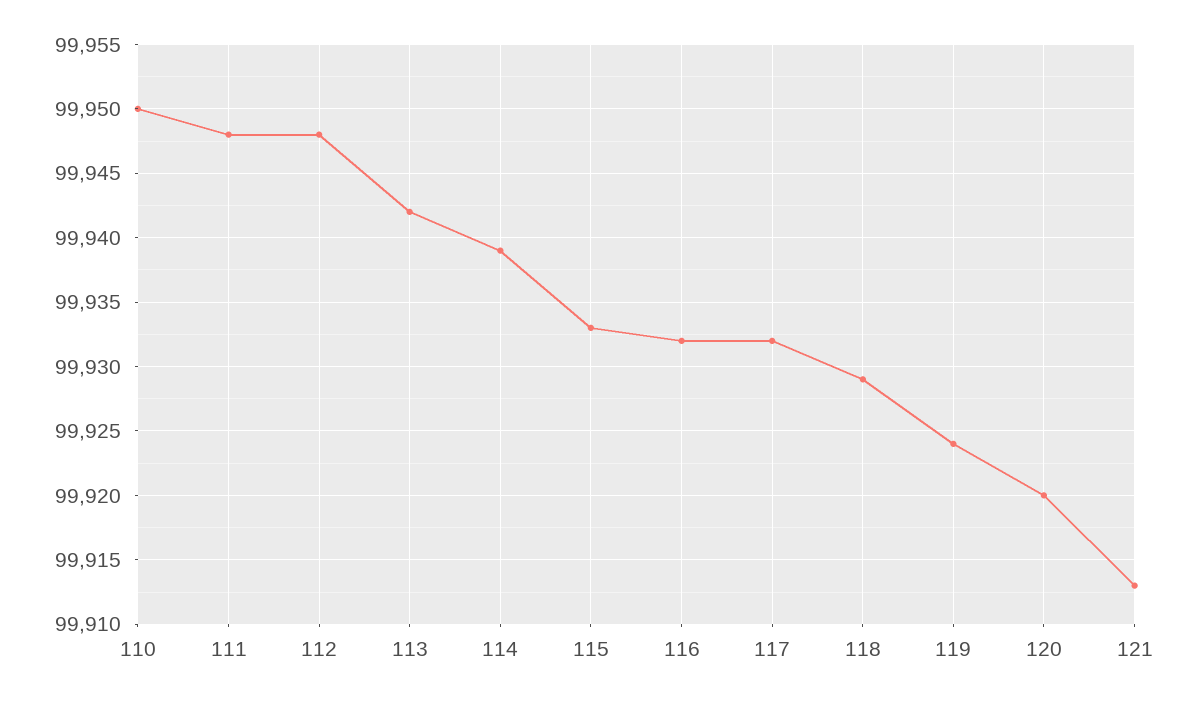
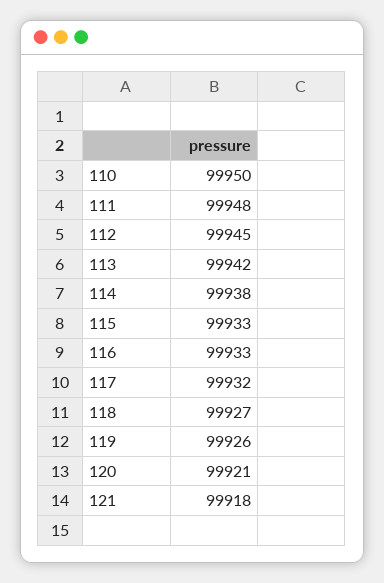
  {
    "110": 99950,
    "111": 99948,
-   "112": 99948,
+   "112": 99945,
    "113": 99942,
-   "114": 99939,
+   "114": 99938,
    "115": 99933,
-   "116": 99932,
+   "116": 99933,
    "117": 99932,
-   "118": 99929,
+   "118": 99927,
-   "119": 99924,
+   "119": 99926,
-   "120": 99920,
+   "120": 99921,
-   "121": 99913
+   "121": 99918
  }

